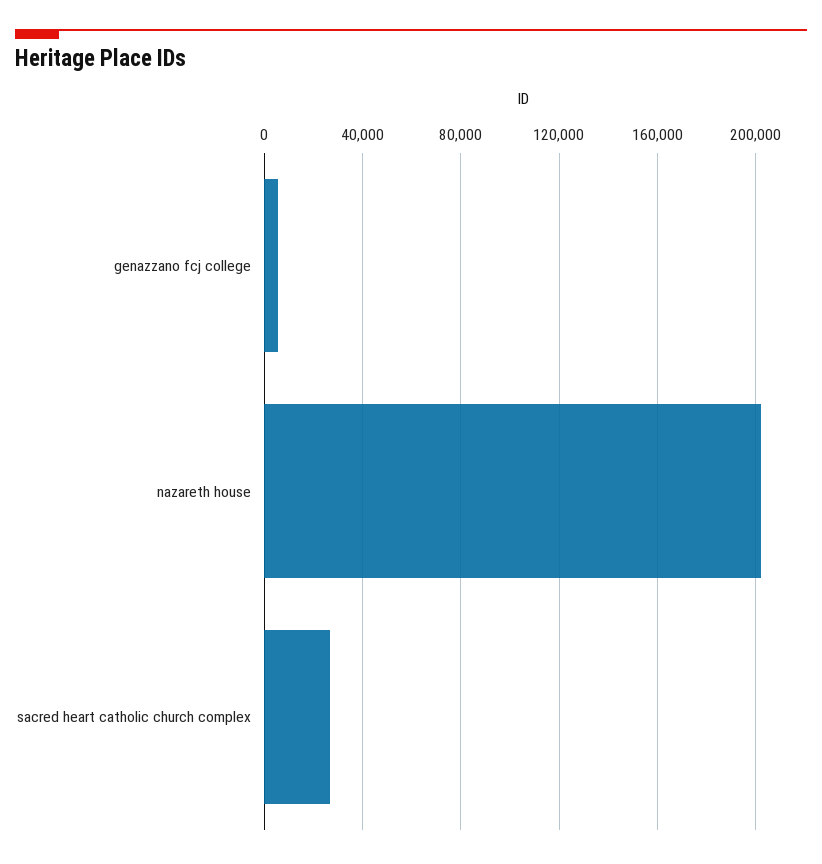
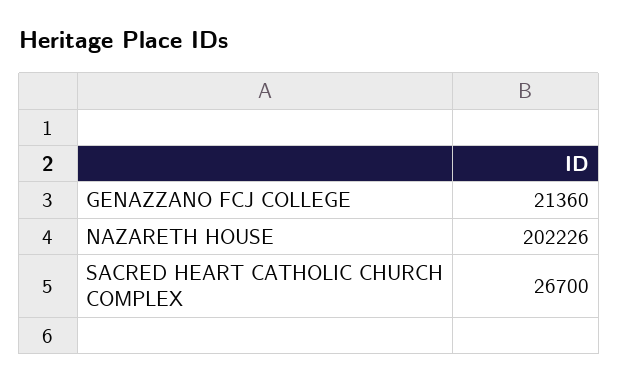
  {
-   "genazzano fcj college": 5000,
+   "genazzano fcj college": 21360,
    "nazareth house": 202226,
    "sacred heart catholic church complex": 26700
  }

